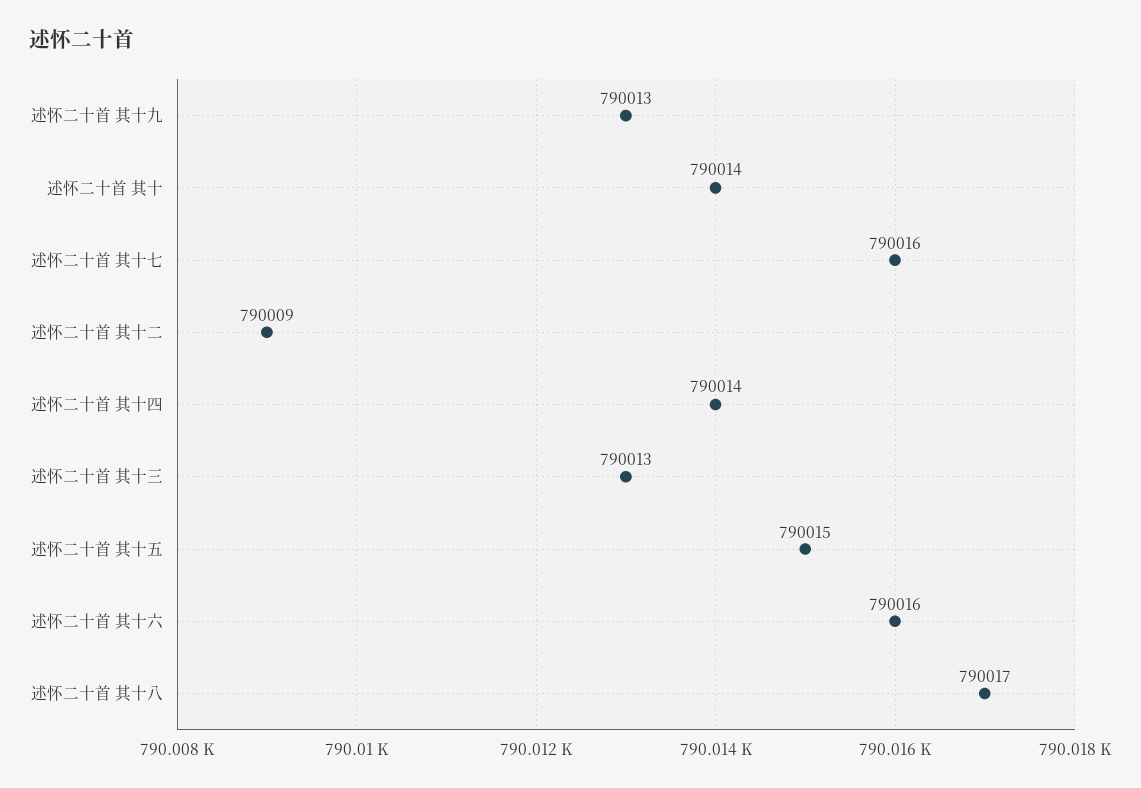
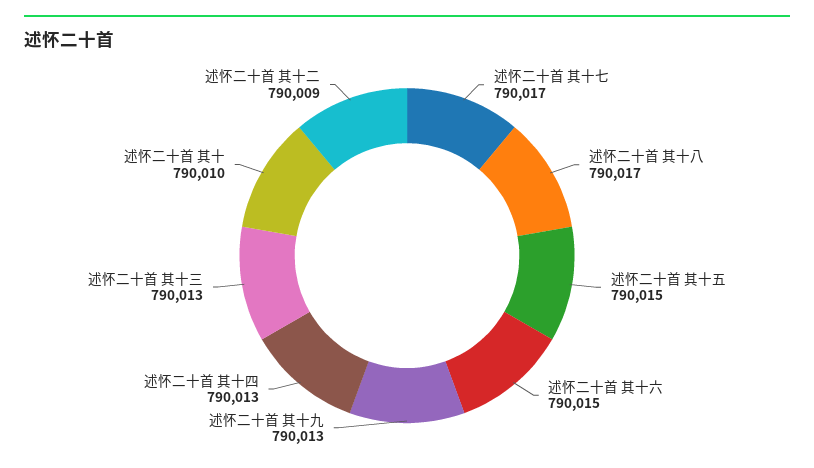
  {
    "述怀二十首 其十九": 790013,
-   "述怀二十首 其十": 790014,
+   "述怀二十首 其十": 790010,
-   "述怀二十首 其十七": 790016,
+   "述怀二十首 其十七": 790017,
    "述怀二十首 其十二": 790009,
-   "述怀二十首 其十四": 790014,
+   "述怀二十首 其十四": 790013,
    "述怀二十首 其十三": 790013,
    "述怀二十首 其十五": 790015,
-   "述怀二十首 其十六": 790016,
+   "述怀二十首 其十六": 790015,
    "述怀二十首 其十八": 790017
  }

